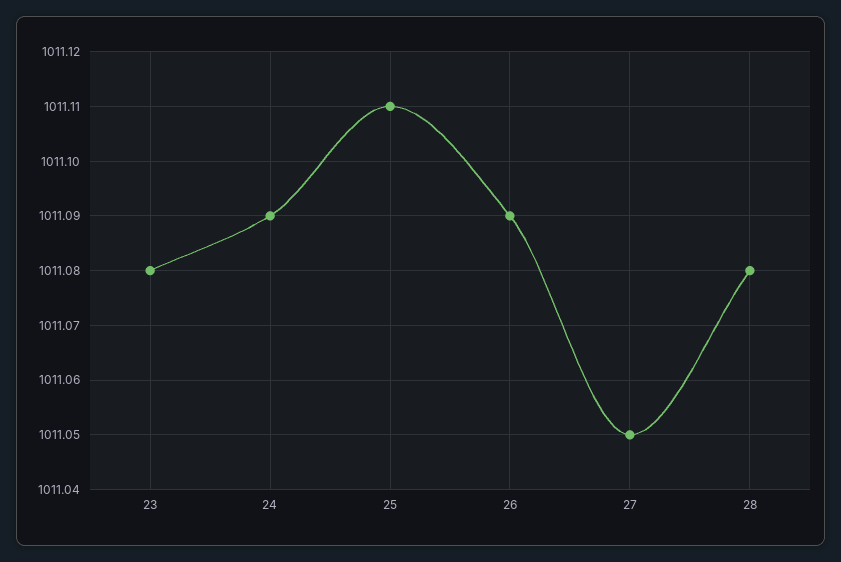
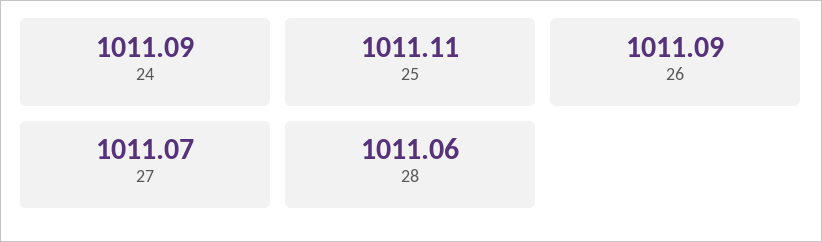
  {
-   "23": 1011.08,
    "24": 1011.09,
    "25": 1011.11,
    "26": 1011.09,
-   "27": 1011.05,
+   "27": 1011.07,
-   "28": 1011.08
+   "28": 1011.06
  }

